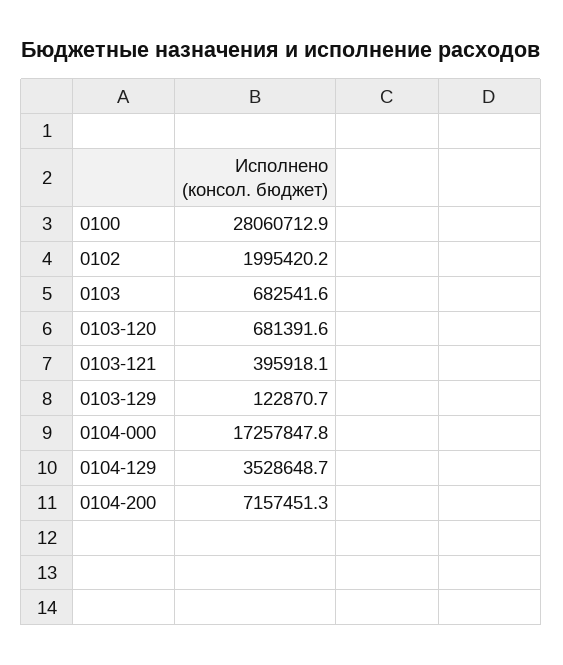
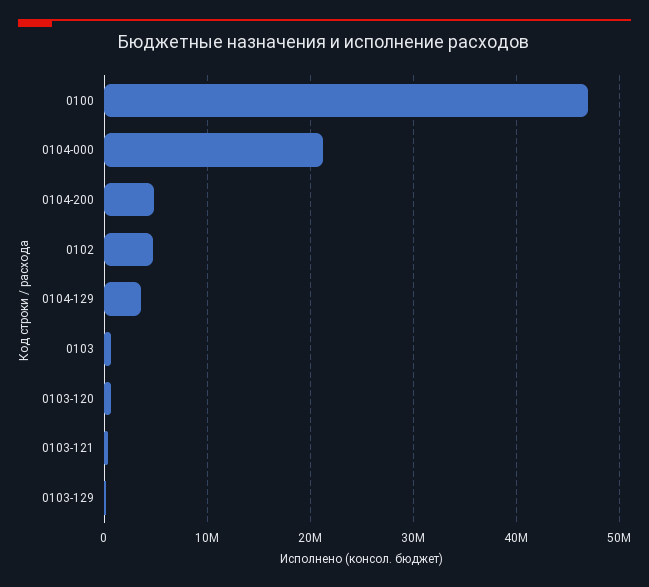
  {
-   "0100": 28060712.9,
+   "0100": 47000000,
-   "0102": 1995420.2,
+   "0102": 5000000,
    "0103": 682541.6,
    "0103-120": 681391.6,
    "0103-121": 395918.1,
    "0103-129": 122870.7,
-   "0104-000": 17257847.8,
+   "0104-000": 21000000,
    "0104-129": 3528648.7,
-   "0104-200": 7157451.3
+   "0104-200": 5000000
  }

